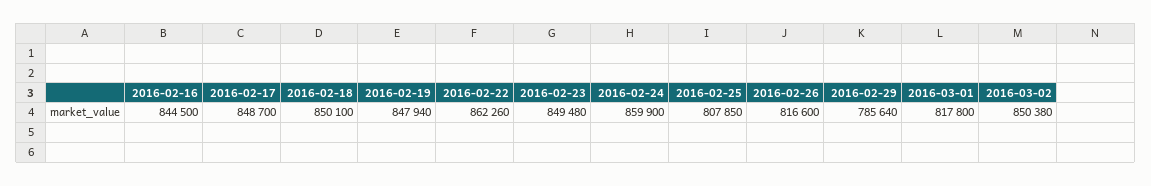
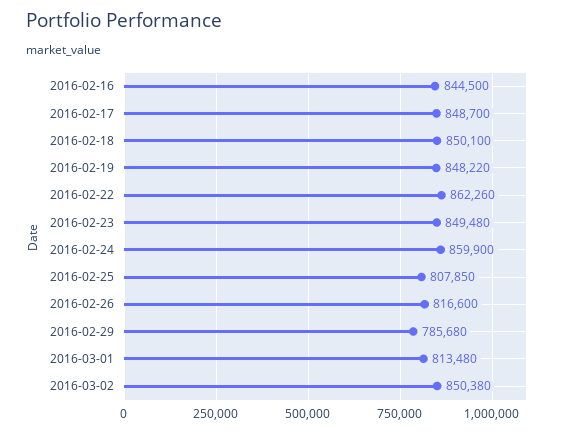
  {
    "2016-02-16": 844500,
    "2016-02-17": 848700,
    "2016-02-18": 850100,
-   "2016-02-19": 847940,
+   "2016-02-19": 848220,
    "2016-02-22": 862260,
    "2016-02-23": 849480,
    "2016-02-24": 859900,
    "2016-02-25": 807850,
    "2016-02-26": 816600,
-   "2016-02-29": 785640,
+   "2016-02-29": 785680,
-   "2016-03-01": 817800,
+   "2016-03-01": 813480,
    "2016-03-02": 850380
  }

